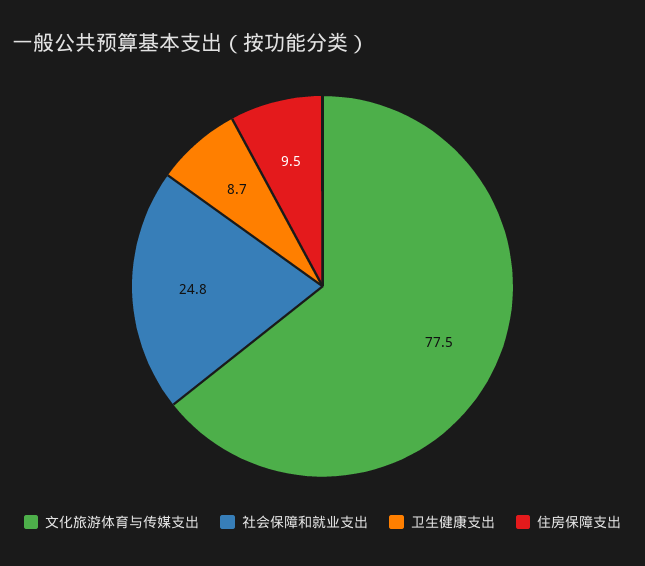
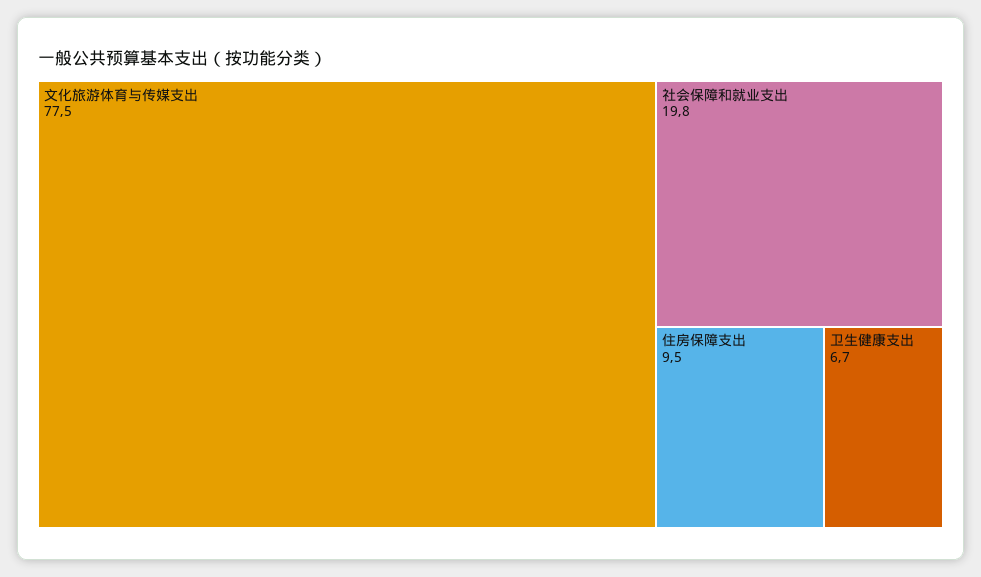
  {
    "文化旅游体育与传媒支出": 77.5,
-   "社会保障和就业支出": 24.8,
+   "社会保障和就业支出": 19.8,
-   "卫生健康支出": 8.7,
+   "卫生健康支出": 6.7,
    "住房保障支出": 9.5
  }

